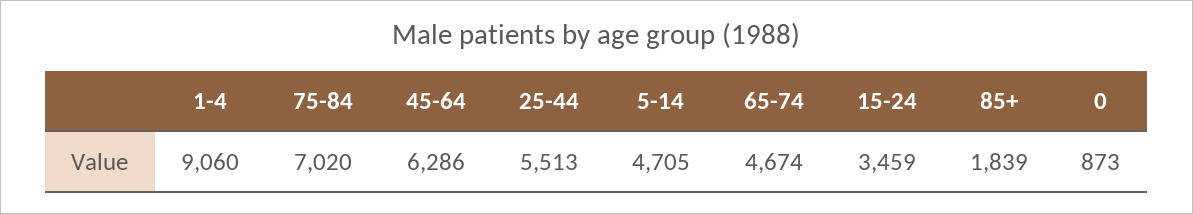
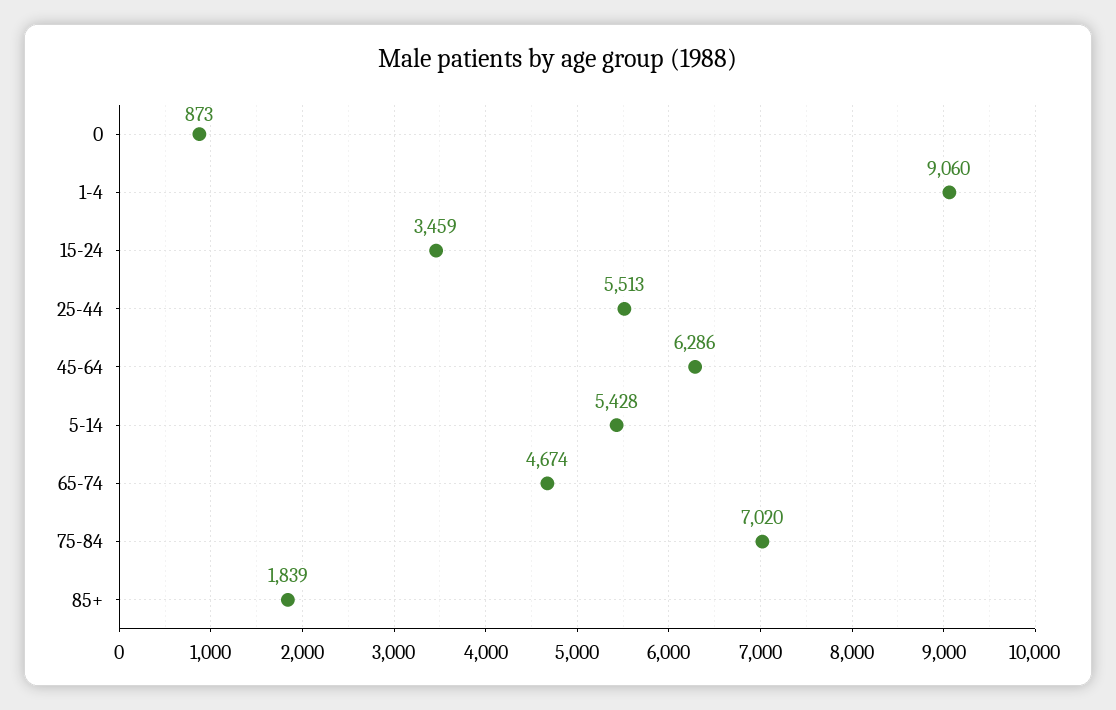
  {
    "1-4": 9060,
    "75-84": 7020,
    "45-64": 6286,
    "25-44": 5513,
-   "5-14": 4705,
+   "5-14": 5428,
    "65-74": 4674,
    "15-24": 3459,
    "85+": 1839,
    "0": 873
  }

